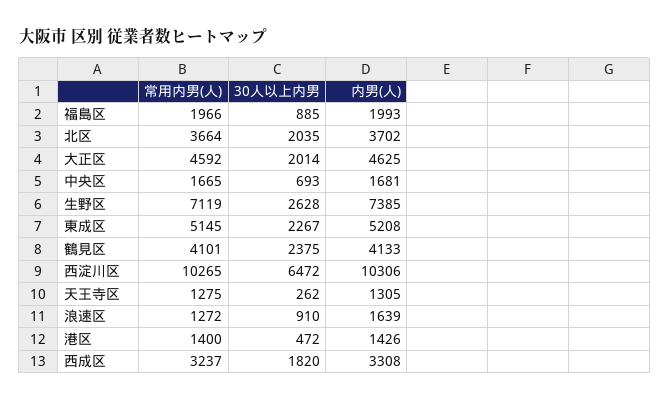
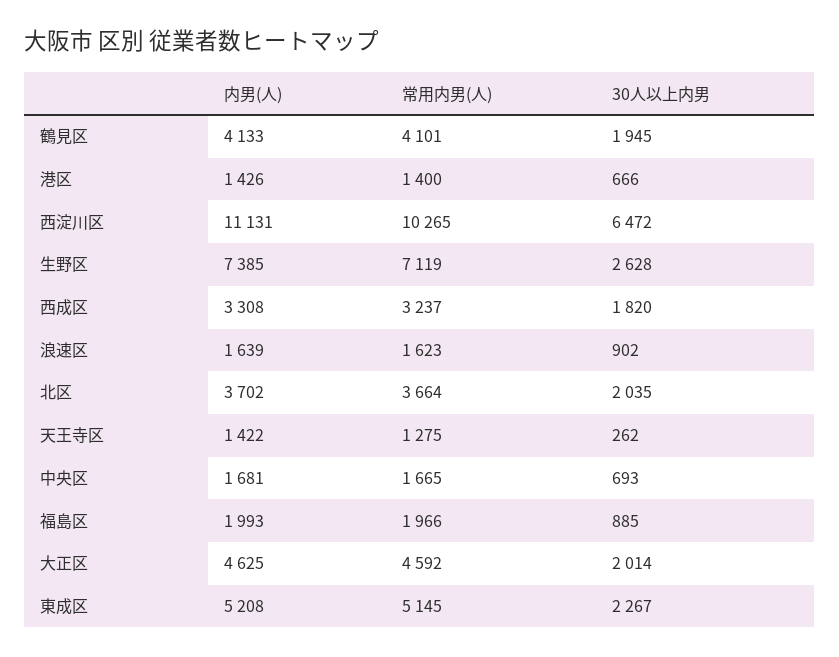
  {
    "常用内男(人)": {
      "福島区": 1966,
      "北区": 3664,
      "大正区": 4592,
      "中央区": 1665,
      "生野区": 7119,
      "東成区": 5145,
      "鶴見区": 4101,
      "西淀川区": 10265,
      "天王寺区": 1275,
-     "浪速区": 1272,
+     "浪速区": 1623,
      "港区": 1400,
      "西成区": 3237
    },
    "30人以上内男": {
      "福島区": 885,
      "北区": 2035,
      "大正区": 2014,
      "中央区": 693,
      "生野区": 2628,
      "東成区": 2267,
-     "鶴見区": 2375,
+     "鶴見区": 1945,
      "西淀川区": 6472,
      "天王寺区": 262,
-     "浪速区": 910,
+     "浪速区": 902,
-     "港区": 472,
+     "港区": 666,
      "西成区": 1820
    },
    "内男(人)": {
      "福島区": 1993,
      "北区": 3702,
      "大正区": 4625,
      "中央区": 1681,
      "生野区": 7385,
      "東成区": 5208,
      "鶴見区": 4133,
-     "西淀川区": 10306,
+     "西淀川区": 11131,
-     "天王寺区": 1305,
+     "天王寺区": 1422,
      "浪速区": 1639,
      "港区": 1426,
      "西成区": 3308
    }
  }

